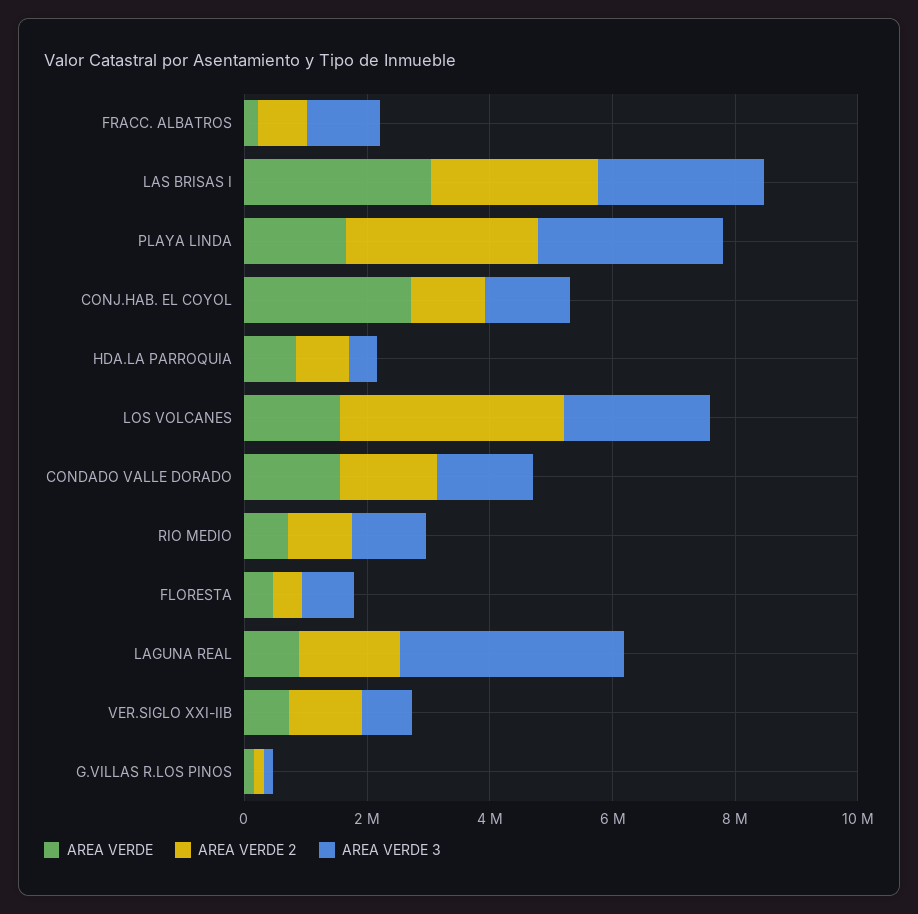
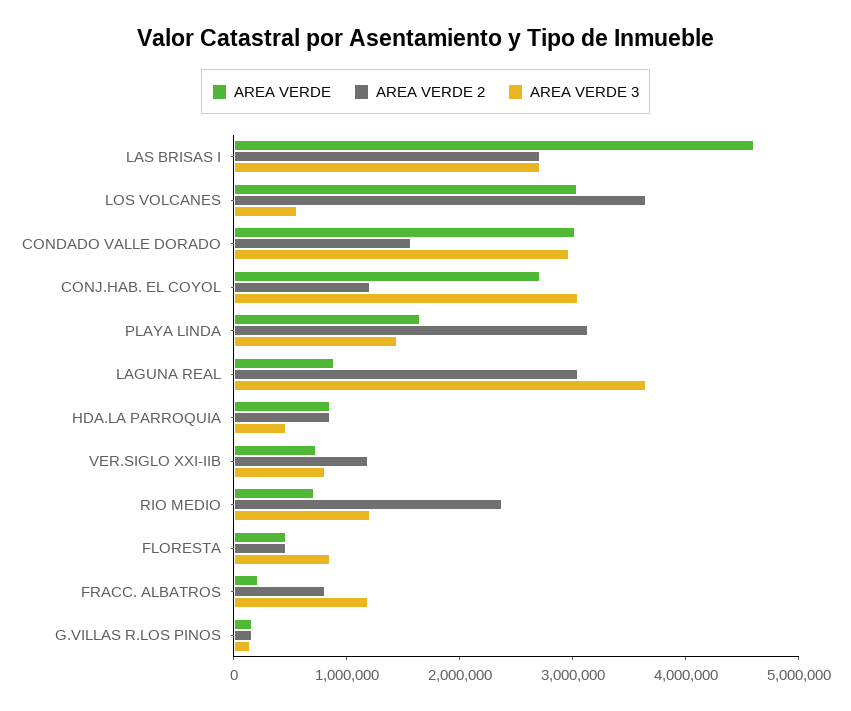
  {
    "AREA VERDE": {
      "FRACC. ALBATROS": 200000,
-     "LAS BRISAS I": 3000000,
+     "LAS BRISAS I": 4600000,
      "PLAYA LINDA": 1600000,
      "CONJ.HAB. EL COYOL": 2800000,
      "HDA.LA PARROQUIA": 800000,
-     "LOS VOLCANES": 1500000,
+     "LOS VOLCANES": 3000000,
-     "CONDADO VALLE DORADO": 1500000,
+     "CONDADO VALLE DORADO": 3000000,
      "RIO MEDIO": 800000,
      "FLORESTA": 400000,
      "LAGUNA REAL": 800000,
      "VER.SIGLO XXI-IIB": 800000,
      "G.VILLAS R.LOS PINOS": 200000
    },
    "AREA VERDE 2": {
      "FRACC. ALBATROS": 800000,
      "LAS BRISAS I": 2800000,
      "PLAYA LINDA": 3200000,
      "CONJ.HAB. EL COYOL": 1200000,
      "HDA.LA PARROQUIA": 800000,
      "LOS VOLCANES": 3600000,
      "CONDADO VALLE DORADO": 1600000,
-     "RIO MEDIO": 1000000,
+     "RIO MEDIO": 2400000,
      "FLORESTA": 400000,
-     "LAGUNA REAL": 1500000,
+     "LAGUNA REAL": 3000000,
      "VER.SIGLO XXI-IIB": 1200000,
      "G.VILLAS R.LOS PINOS": 200000
    },
    "AREA VERDE 3": {
      "FRACC. ALBATROS": 1200000,
      "LAS BRISAS I": 2800000,
-     "PLAYA LINDA": 3000000,
+     "PLAYA LINDA": 1400000,
-     "CONJ.HAB. EL COYOL": 1500000,
+     "CONJ.HAB. EL COYOL": 3000000,
      "HDA.LA PARROQUIA": 400000,
-     "LOS VOLCANES": 2500000,
+     "LOS VOLCANES": 600000,
-     "CONDADO VALLE DORADO": 1500000,
+     "CONDADO VALLE DORADO": 3000000,
      "RIO MEDIO": 1200000,
      "FLORESTA": 800000,
      "LAGUNA REAL": 3600000,
      "VER.SIGLO XXI-IIB": 800000,
      "G.VILLAS R.LOS PINOS": 200000
    }
  }

